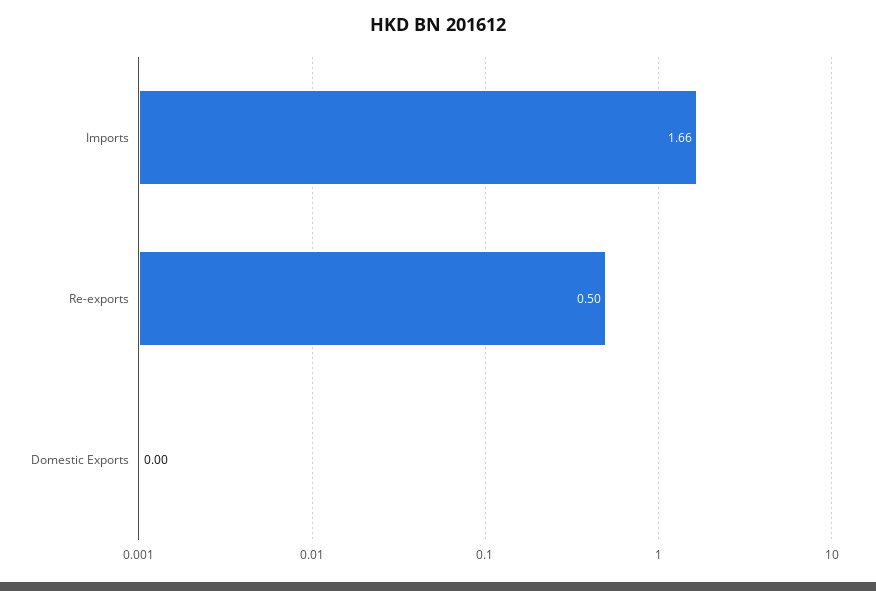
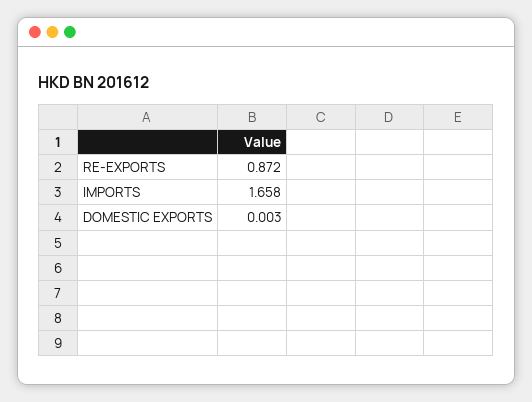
  {
    "Imports": 1.658,
-   "Re-exports": 0.5,
+   "Re-exports": 0.872,
    "Domestic Exports": 0.003
  }

